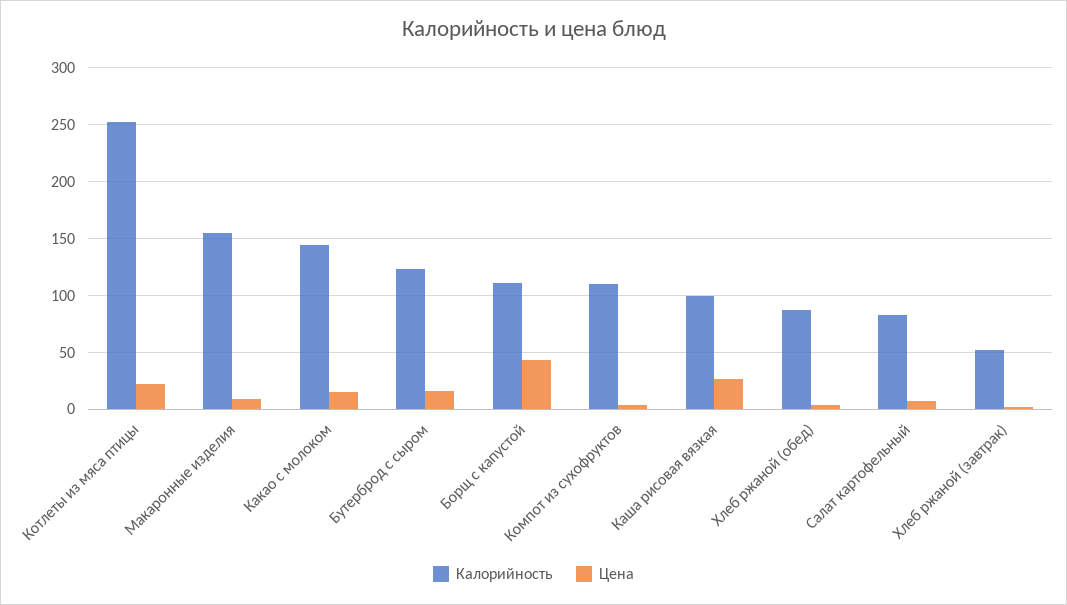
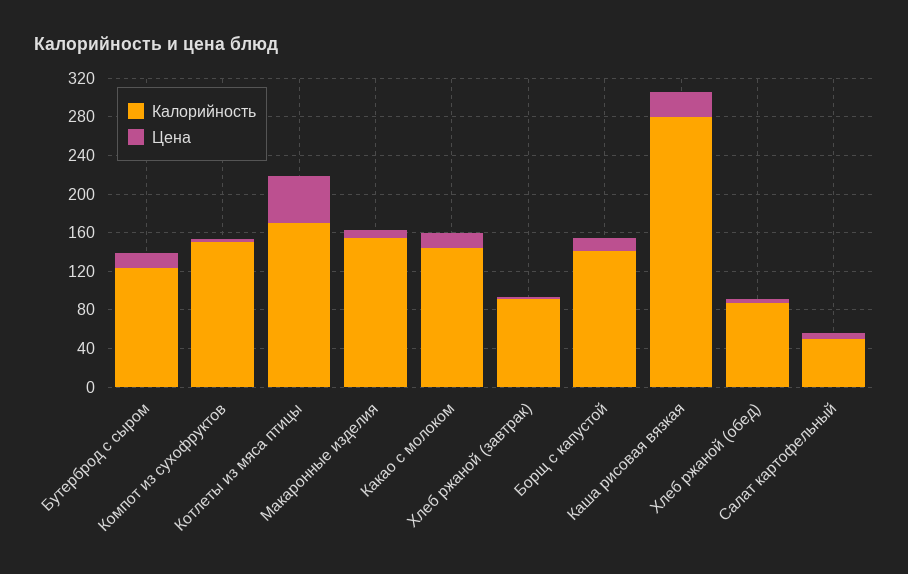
  {
    "Калорийность": {
-     "Котлеты из мяса птицы": 250,
+     "Котлеты из мяса птицы": 170,
      "Макаронные изделия": 150,
      "Какао с молоком": 140,
      "Бутерброд с сыром": 120,
-     "Борщ с капустой": 110,
+     "Борщ с капустой": 140,
-     "Компот из сухофруктов": 110,
+     "Компот из сухофруктов": 150,
-     "Каша рисовая вязкая": 100,
+     "Каша рисовая вязкая": 280,
      "Хлеб ржаной (обед)": 90,
-     "Салат картофельный": 80,
+     "Салат картофельный": 50,
-     "Хлеб ржаной (завтрак)": 50
+     "Хлеб ржаной (завтрак)": 90
    },
    "Цена": {
-     "Котлеты из мяса птицы": 20,
+     "Котлеты из мяса птицы": 50,
      "Макаронные изделия": 10,
      "Какао с молоком": 20,
      "Бутерброд с сыром": 20,
-     "Борщ с капустой": 40,
+     "Борщ с капустой": 10,
      "Компот из сухофруктов": 0,
      "Каша рисовая вязкая": 30,
      "Хлеб ржаной (обед)": 0,
      "Салат картофельный": 10,
      "Хлеб ржаной (завтрак)": 0
    }
  }

